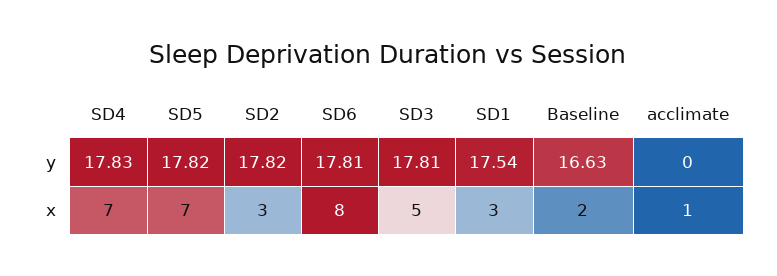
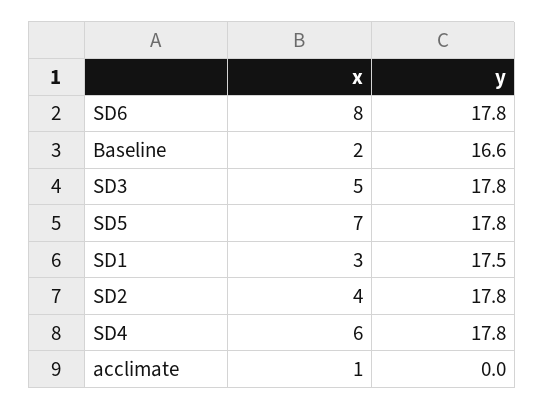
  {
    "SD4": {
      "y": 17.83,
-     "x": 7
+     "x": 6
    },
    "SD5": {
      "y": 17.82,
      "x": 7
    },
    "SD2": {
      "y": 17.82,
-     "x": 3
+     "x": 4
    },
    "SD6": {
      "y": 17.81,
      "x": 8
    },
    "SD3": {
      "y": 17.81,
      "x": 5
    },
    "SD1": {
      "y": 17.54,
      "x": 3
    },
    "Baseline": {
      "y": 16.63,
      "x": 2
    },
    "acclimate": {
      "y": 0,
      "x": 1
    }
  }

